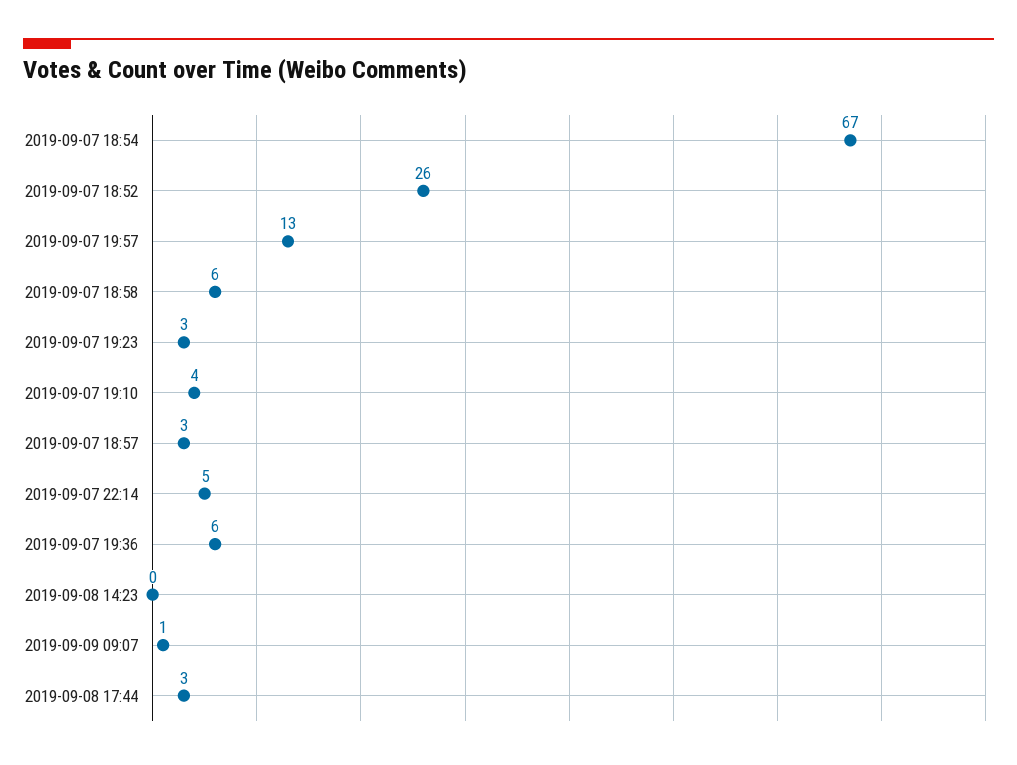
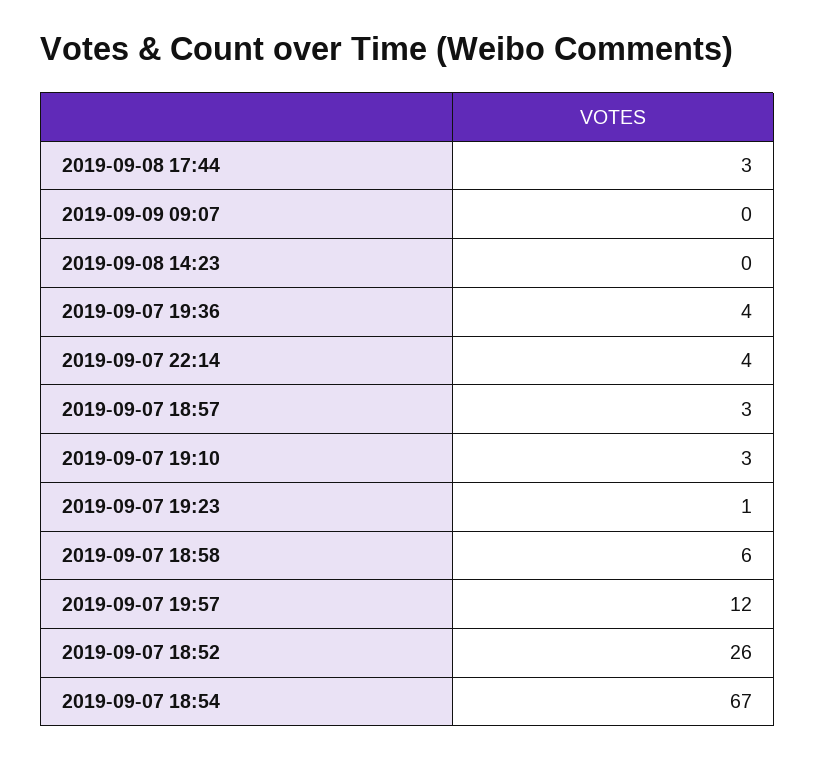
  {
    "2019-09-07 18:54": 67,
    "2019-09-07 18:52": 26,
-   "2019-09-07 19:57": 13,
+   "2019-09-07 19:57": 12,
    "2019-09-07 18:58": 6,
-   "2019-09-07 19:23": 3,
+   "2019-09-07 19:23": 1,
-   "2019-09-07 19:10": 4,
+   "2019-09-07 19:10": 3,
    "2019-09-07 18:57": 3,
-   "2019-09-07 22:14": 5,
+   "2019-09-07 22:14": 4,
-   "2019-09-07 19:36": 6,
+   "2019-09-07 19:36": 4,
    "2019-09-08 14:23": 0,
-   "2019-09-09 09:07": 1,
+   "2019-09-09 09:07": 0,
    "2019-09-08 17:44": 3
  }

